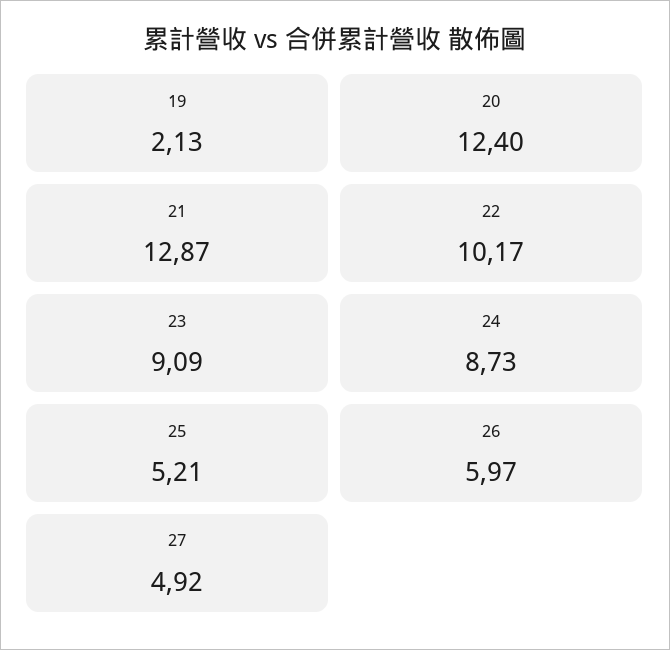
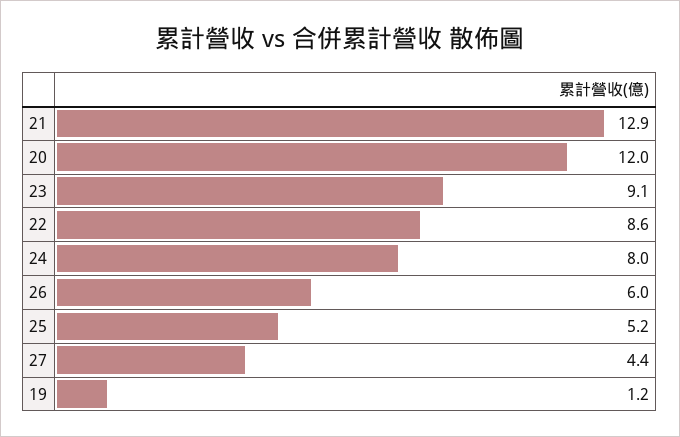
  {
-   "19": 2.13,
+   "19": 1.2,
-   "20": 12.4,
+   "20": 12,
    "21": 12.87,
-   "22": 10.17,
+   "22": 8.6,
    "23": 9.09,
-   "24": 8.73,
+   "24": 8,
    "25": 5.21,
    "26": 5.97,
-   "27": 4.92
+   "27": 4.4
  }

